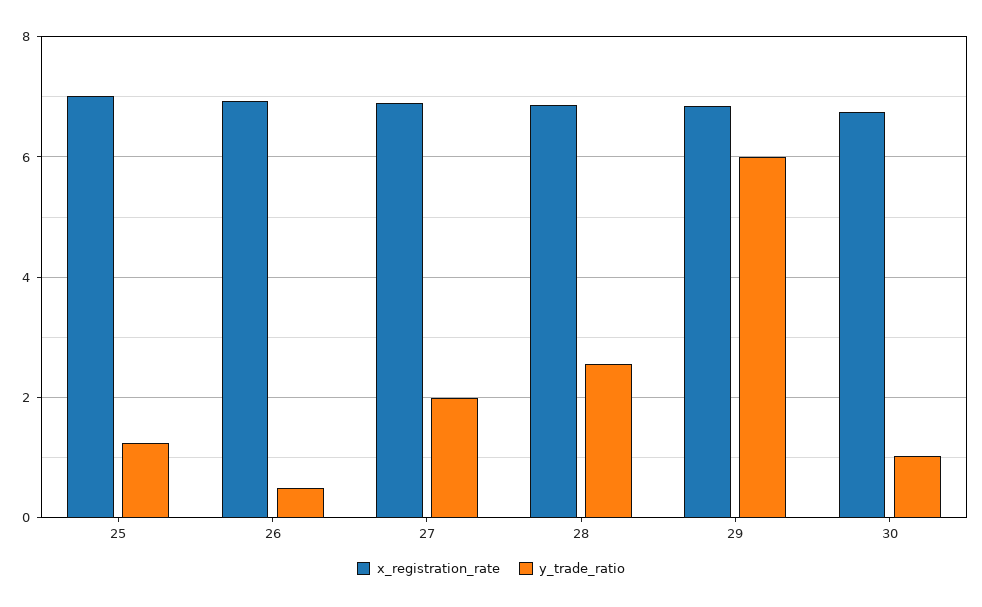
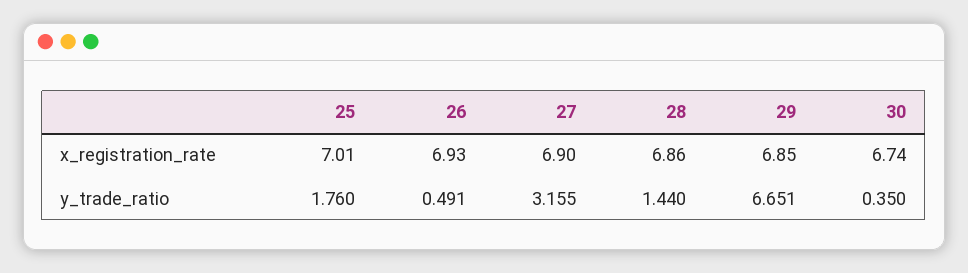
  {
    "x_registration_rate": {
      "25": 7.01,
      "26": 6.93,
      "27": 6.9,
      "28": 6.86,
      "29": 6.85,
      "30": 6.74
    },
    "y_trade_ratio": {
-     "25": 1.2,
+     "25": 1.76,
      "26": 0.491,
-     "27": 2,
+     "27": 3.155,
-     "28": 2.6,
+     "28": 1.44,
-     "29": 6,
+     "29": 6.651,
-     "30": 1
+     "30": 0.35
    }
  }

